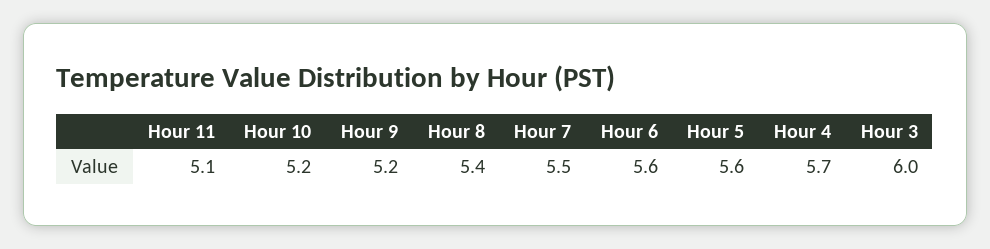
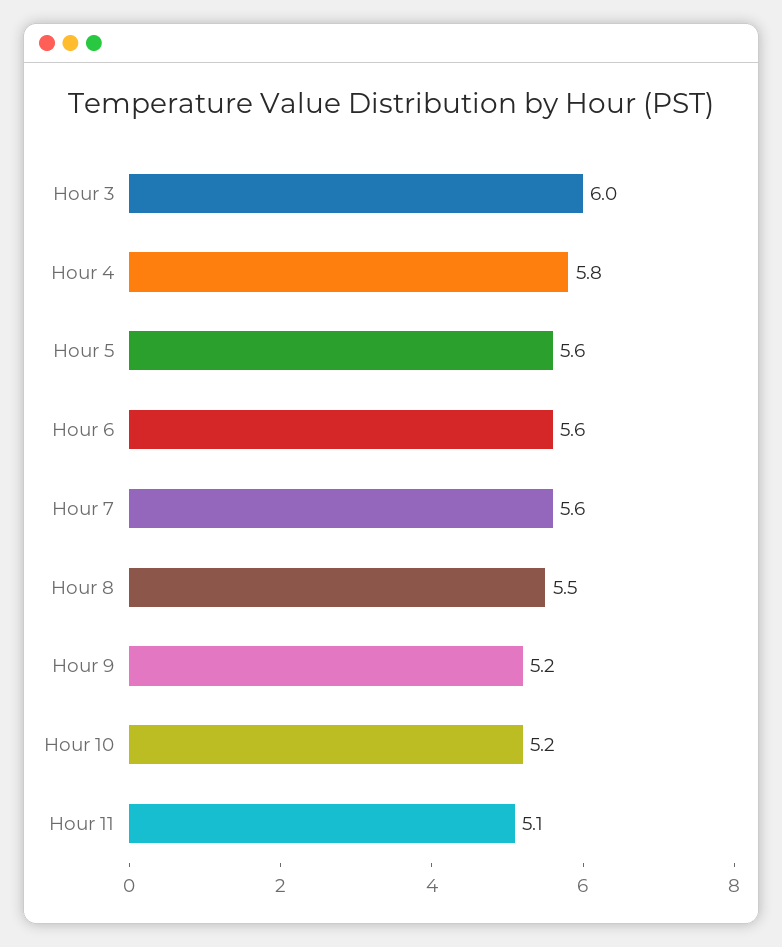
  {
    "Hour 11": 5.1,
    "Hour 10": 5.2,
    "Hour 9": 5.2,
-   "Hour 8": 5.4,
+   "Hour 8": 5.5,
-   "Hour 7": 5.5,
+   "Hour 7": 5.6,
    "Hour 6": 5.6,
    "Hour 5": 5.6,
-   "Hour 4": 5.7,
+   "Hour 4": 5.8,
    "Hour 3": 6
  }

